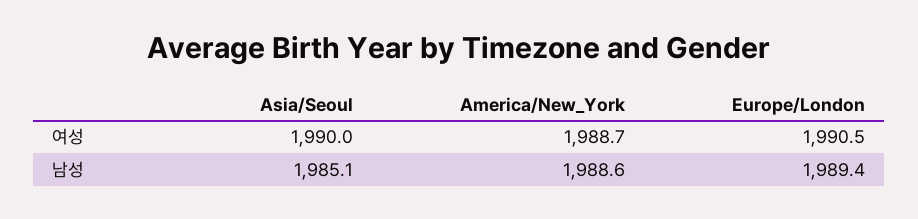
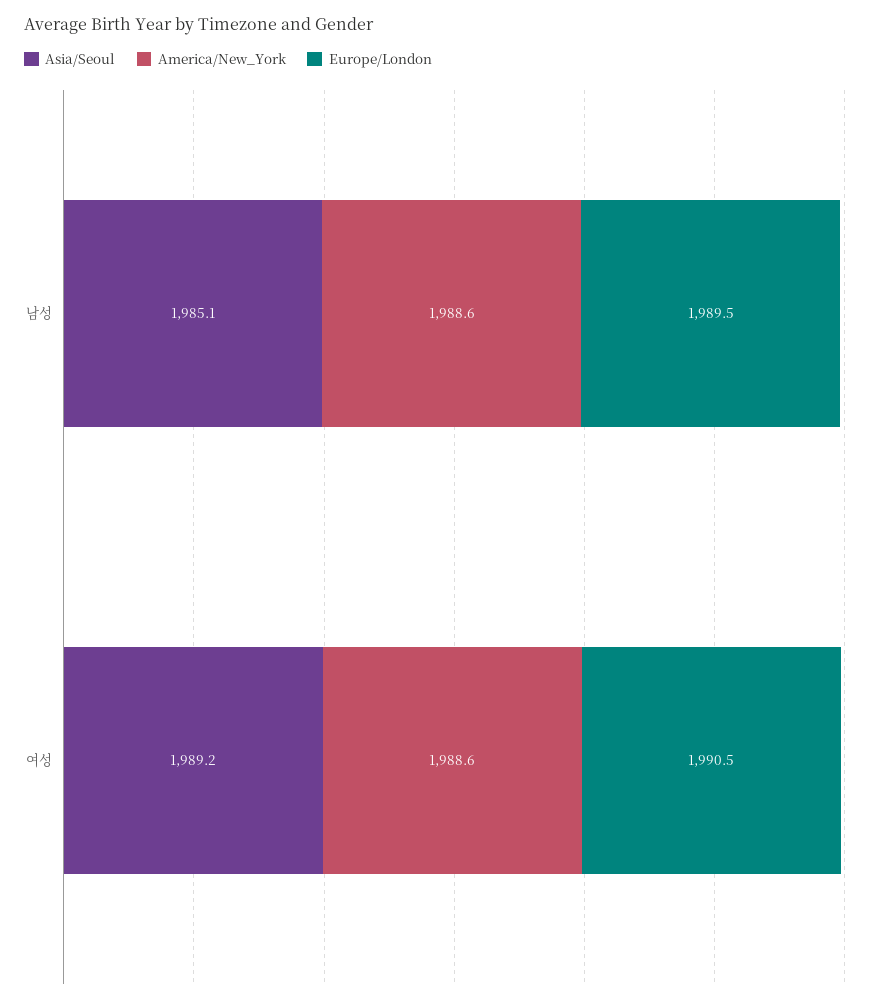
  {
    "Asia/Seoul": {
-     "여성": 1990,
+     "여성": 1989.2,
      "남성": 1985.1
    },
    "America/New_York": {
-     "여성": 1988.7,
+     "여성": 1988.6,
      "남성": 1988.6
    },
    "Europe/London": {
      "여성": 1990.5,
-     "남성": 1989.4
+     "남성": 1989.5
    }
  }

